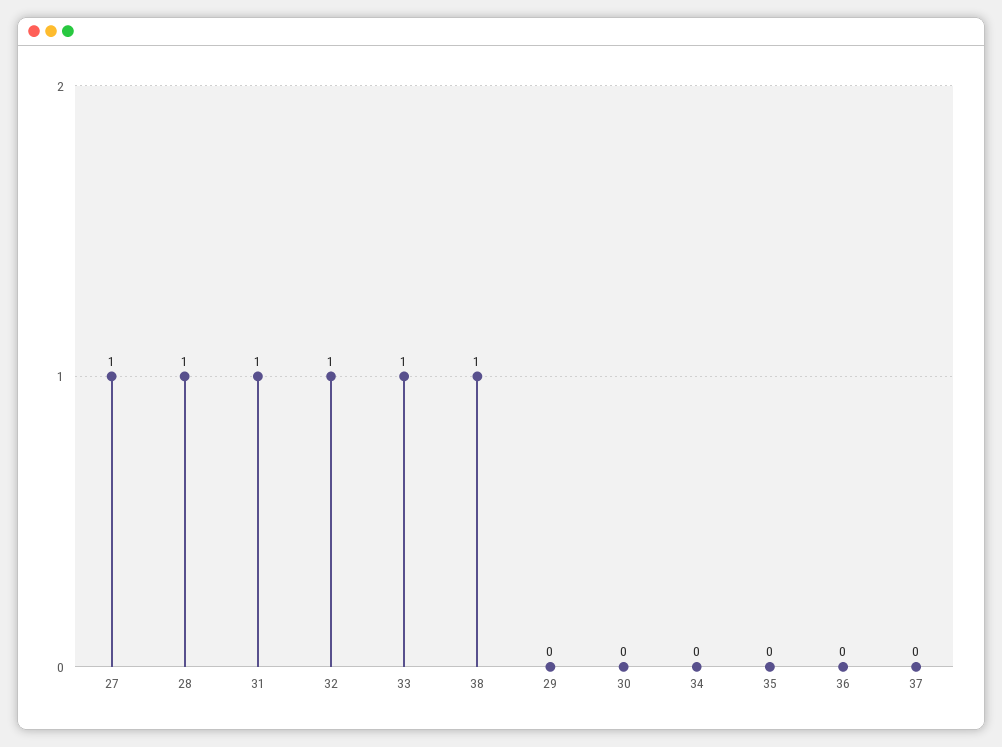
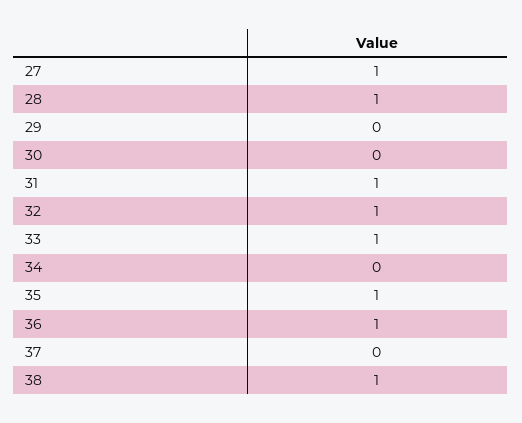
  {
    "27": 1,
    "28": 1,
    "31": 1,
    "32": 1,
    "33": 1,
    "38": 1,
    "29": 0,
    "30": 0,
    "34": 0,
-   "35": 0,
+   "35": 1,
-   "36": 0,
+   "36": 1,
    "37": 0
  }

